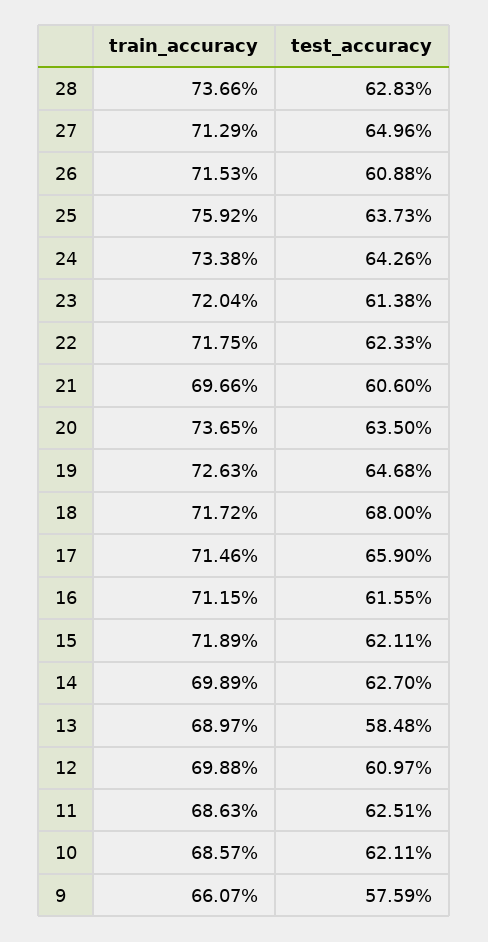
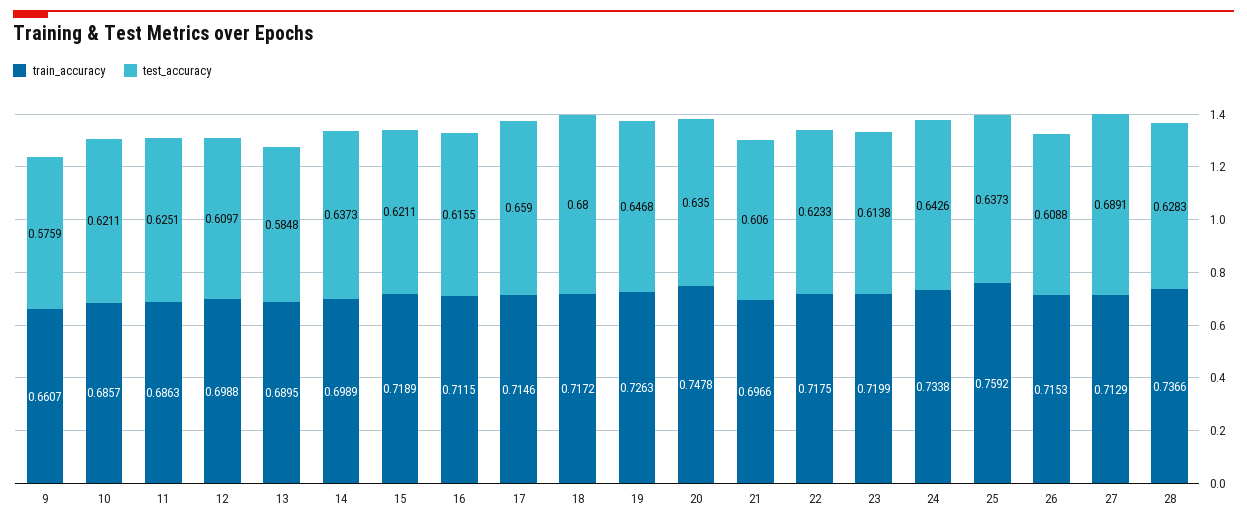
  {
    "train_accuracy": {
      "28": 0.7366,
      "27": 0.7129,
      "26": 0.7153,
      "25": 0.7592,
      "24": 0.7338,
-     "23": 0.7204,
+     "23": 0.7199,
      "22": 0.7175,
      "21": 0.6966,
-     "20": 0.7365,
+     "20": 0.7478,
      "19": 0.7263,
      "18": 0.7172,
      "17": 0.7146,
      "16": 0.7115,
      "15": 0.7189,
      "14": 0.6989,
-     "13": 0.6897,
+     "13": 0.6895,
      "12": 0.6988,
      "11": 0.6863,
      "10": 0.6857,
      "9": 0.6607
    },
    "test_accuracy": {
      "28": 0.6283,
-     "27": 0.6496,
+     "27": 0.6891,
      "26": 0.6088,
      "25": 0.6373,
      "24": 0.6426,
      "23": 0.6138,
      "22": 0.6233,
      "21": 0.606,
      "20": 0.635,
      "19": 0.6468,
      "18": 0.68,
      "17": 0.659,
      "16": 0.6155,
      "15": 0.6211,
-     "14": 0.627,
+     "14": 0.6373,
      "13": 0.5848,
      "12": 0.6097,
      "11": 0.6251,
      "10": 0.6211,
      "9": 0.5759
    }
  }

